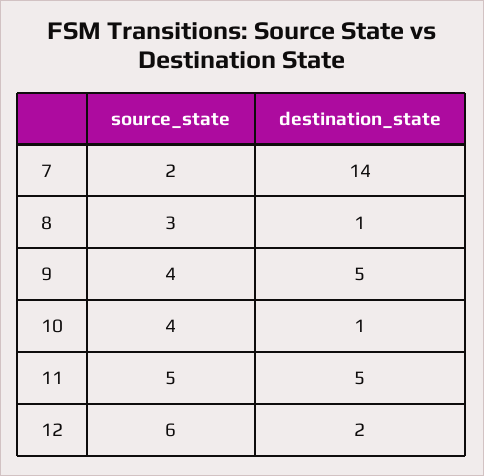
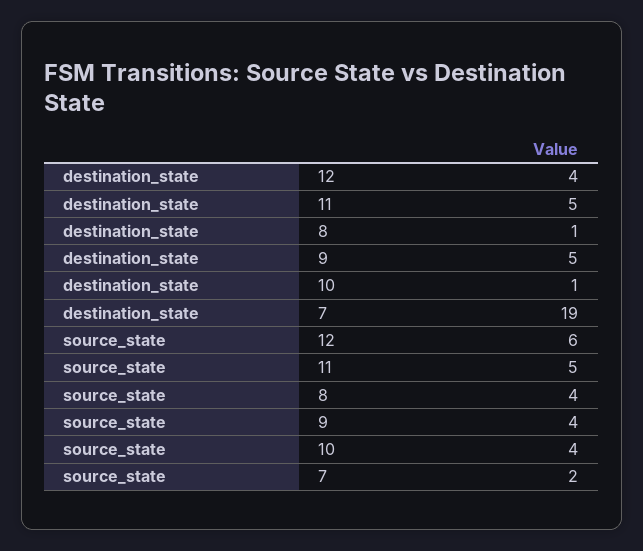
  {
    "source_state": {
      "7": 2,
-     "8": 3,
+     "8": 4,
      "9": 4,
      "10": 4,
      "11": 5,
      "12": 6
    },
    "destination_state": {
-     "7": 14,
+     "7": 19,
      "8": 1,
      "9": 5,
      "10": 1,
      "11": 5,
-     "12": 2
+     "12": 4
    }
  }

